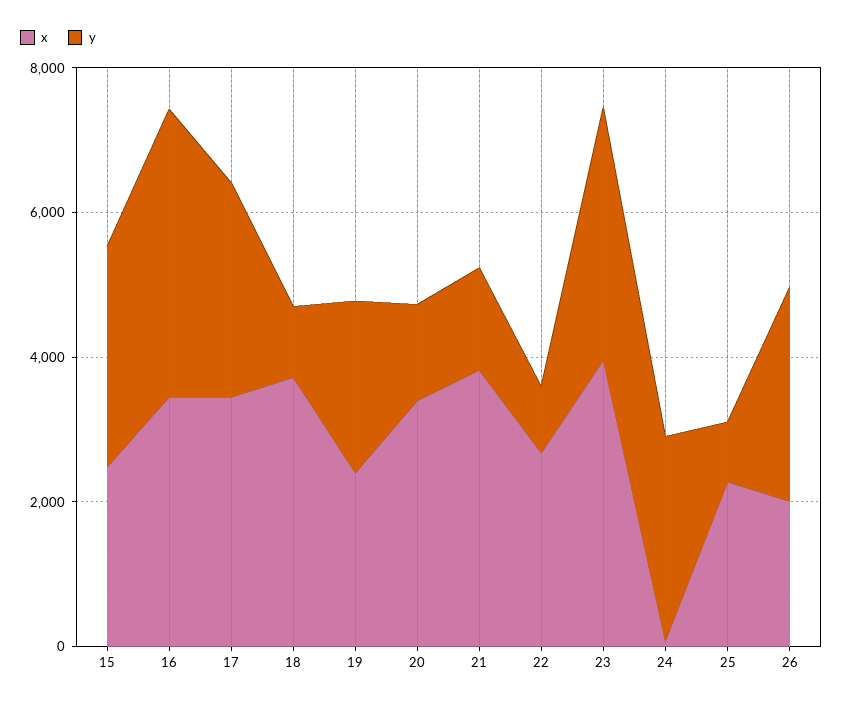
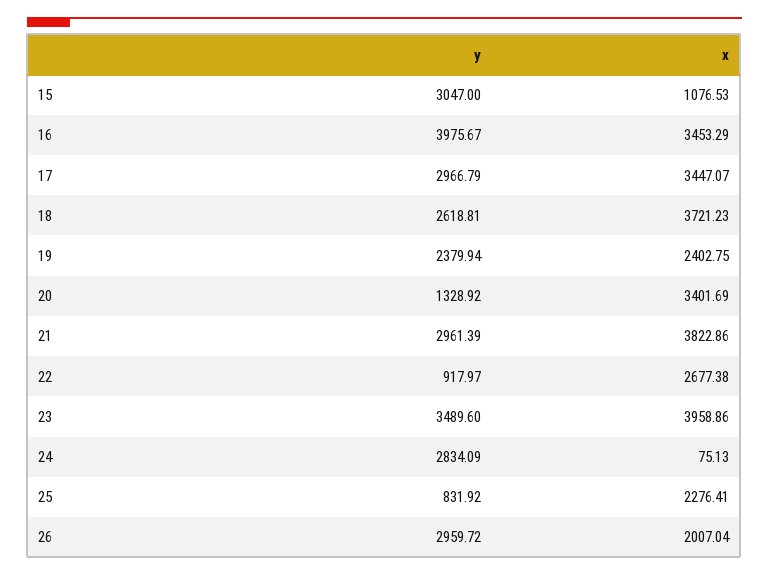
  {
    "x": {
-     "15": 2500,
+     "15": 1076.53,
      "16": 3453.29,
      "17": 3447.07,
      "18": 3721.23,
      "19": 2402.75,
      "20": 3401.69,
      "21": 3822.86,
      "22": 2677.38,
      "23": 3958.86,
      "24": 75.13,
      "25": 2276.41,
      "26": 2007.04
    },
    "y": {
      "15": 3047,
      "16": 3975.67,
      "17": 2966.79,
-     "18": 1000,
+     "18": 2618.81,
      "19": 2379.94,
      "20": 1328.92,
-     "21": 1500,
+     "21": 2961.39,
      "22": 917.97,
      "23": 3489.6,
      "24": 2834.09,
      "25": 831.92,
      "26": 2959.72
    }
  }

